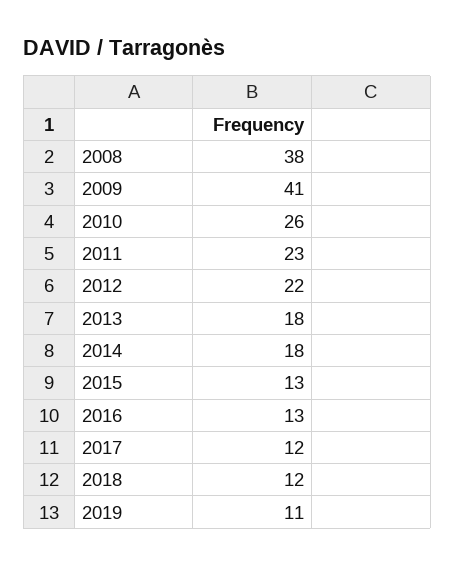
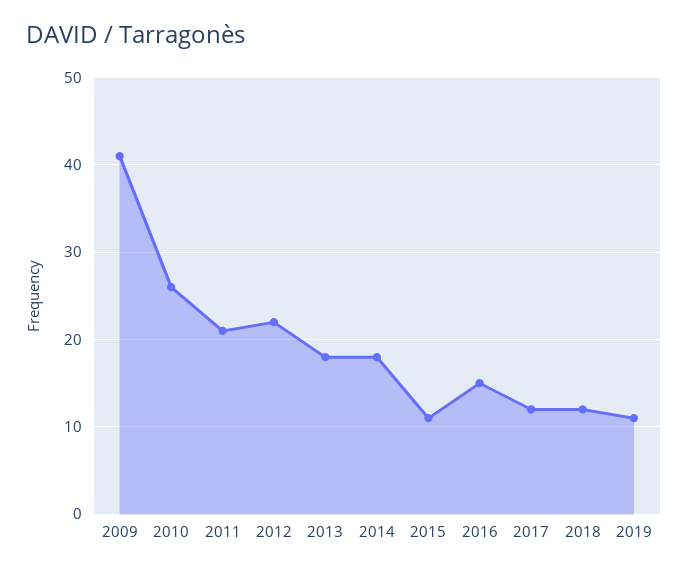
  {
-   "2008": 38,
    "2009": 41,
    "2010": 26,
-   "2011": 23,
+   "2011": 21,
    "2012": 22,
    "2013": 18,
    "2014": 18,
-   "2015": 13,
+   "2015": 11,
-   "2016": 13,
+   "2016": 15,
    "2017": 12,
    "2018": 12,
    "2019": 11
  }

